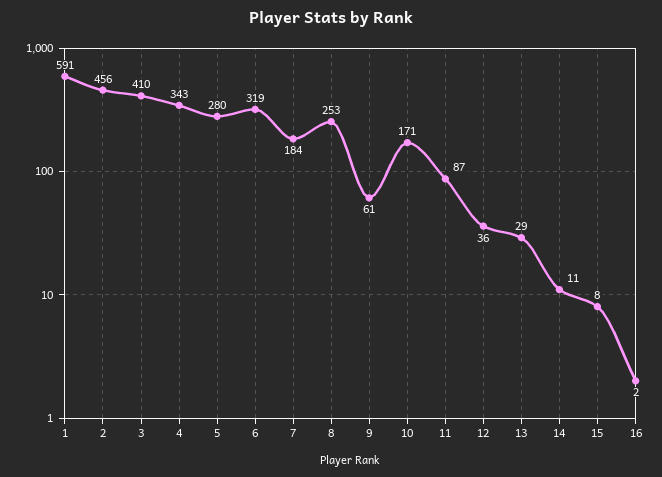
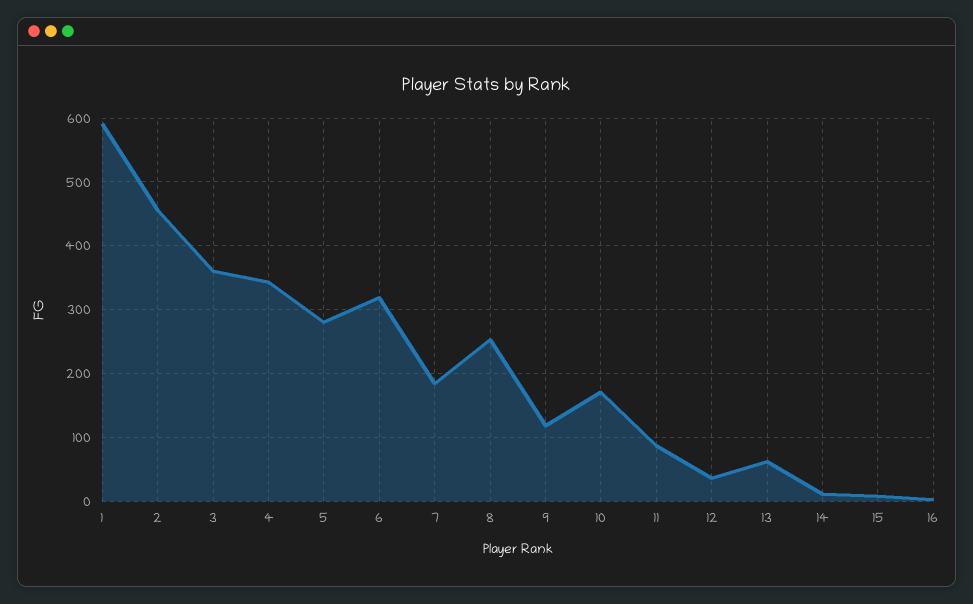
  {
    "1": 591,
    "2": 456,
-   "3": 410,
+   "3": 360,
    "4": 343,
    "5": 280,
    "6": 319,
    "7": 184,
    "8": 253,
-   "9": 61,
+   "9": 120,
    "10": 171,
    "11": 87,
    "12": 36,
-   "13": 29,
+   "13": 60,
    "14": 11,
    "15": 8,
    "16": 2
  }

